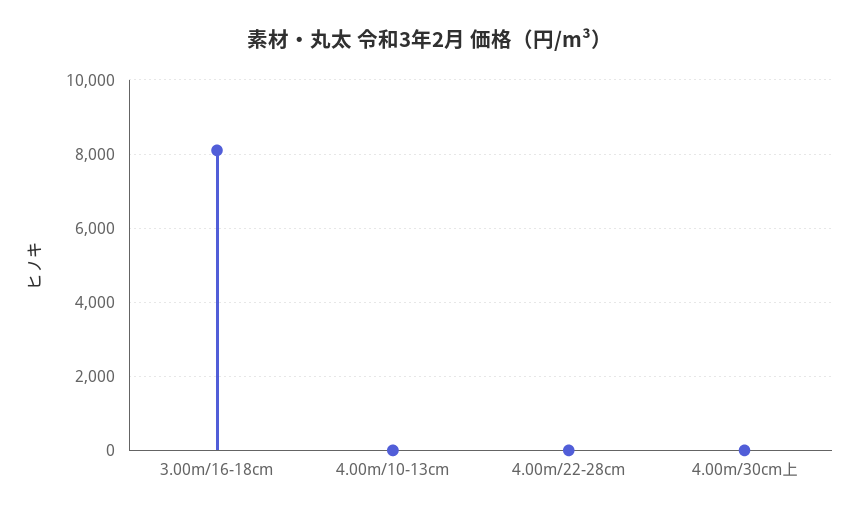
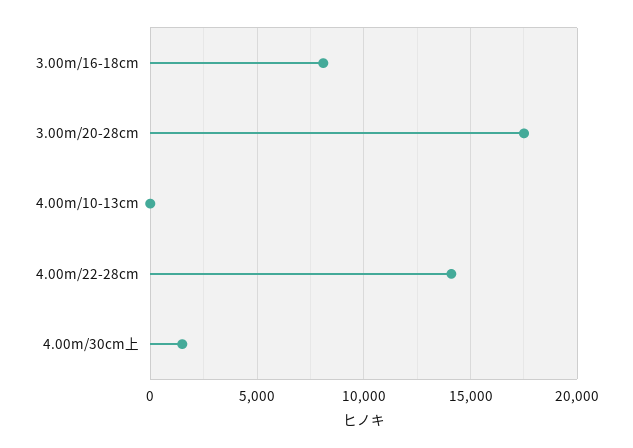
  {
    "3.00m/16-18cm": 8200,
    "4.00m/10-13cm": 0,
-   "4.00m/22-28cm": 0,
+   "4.00m/22-28cm": 14000,
-   "4.00m/30cm上": 0
+   "4.00m/30cm上": 1500,
+   "3.00m/20-28cm": 17500
  }

